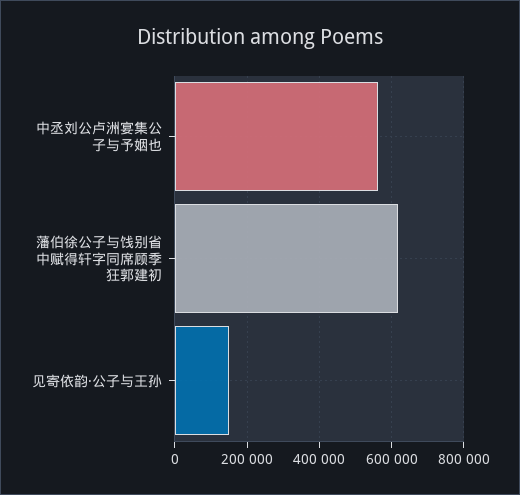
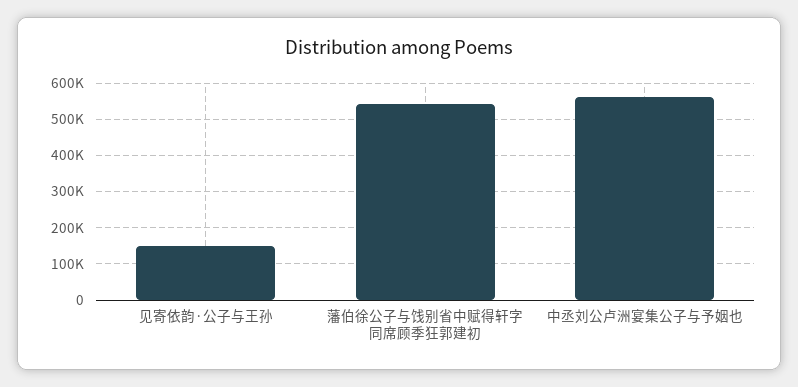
  {
    "中丞刘公卢洲宴集公子与予姻也": 560000,
-   "藩伯徐公子与饯别省中赋得轩字同席顾季狂郭建初": 620000,
+   "藩伯徐公子与饯别省中赋得轩字同席顾季狂郭建初": 540000,
    "见寄依韵·公子与王孙": 140000
  }

